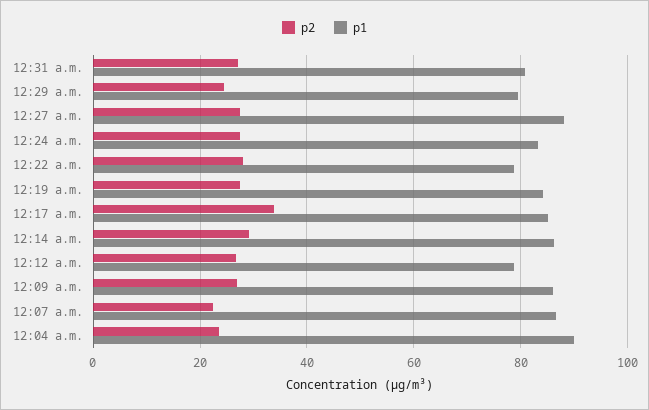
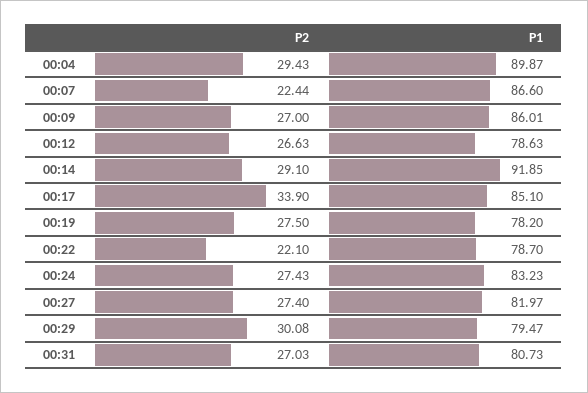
  {
    "p2": {
      "12:31 a.m.": 27.03,
-     "12:29 a.m.": 24,
+     "12:29 a.m.": 30.08,
      "12:27 a.m.": 27.4,
      "12:24 a.m.": 27.43,
-     "12:22 a.m.": 28,
+     "12:22 a.m.": 22.1,
      "12:19 a.m.": 27.5,
      "12:17 a.m.": 33.9,
      "12:14 a.m.": 29.1,
      "12:12 a.m.": 26.63,
      "12:09 a.m.": 27,
      "12:07 a.m.": 22.44,
-     "12:04 a.m.": 24
+     "12:04 a.m.": 29.43
    },
    "p1": {
      "12:31 a.m.": 80.73,
      "12:29 a.m.": 79.47,
-     "12:27 a.m.": 88,
+     "12:27 a.m.": 81.97,
      "12:24 a.m.": 83.23,
      "12:22 a.m.": 78.7,
-     "12:19 a.m.": 84,
+     "12:19 a.m.": 78.2,
      "12:17 a.m.": 85.1,
-     "12:14 a.m.": 86,
+     "12:14 a.m.": 91.85,
      "12:12 a.m.": 78.63,
      "12:09 a.m.": 86.01,
      "12:07 a.m.": 86.6,
      "12:04 a.m.": 89.87
    }
  }

